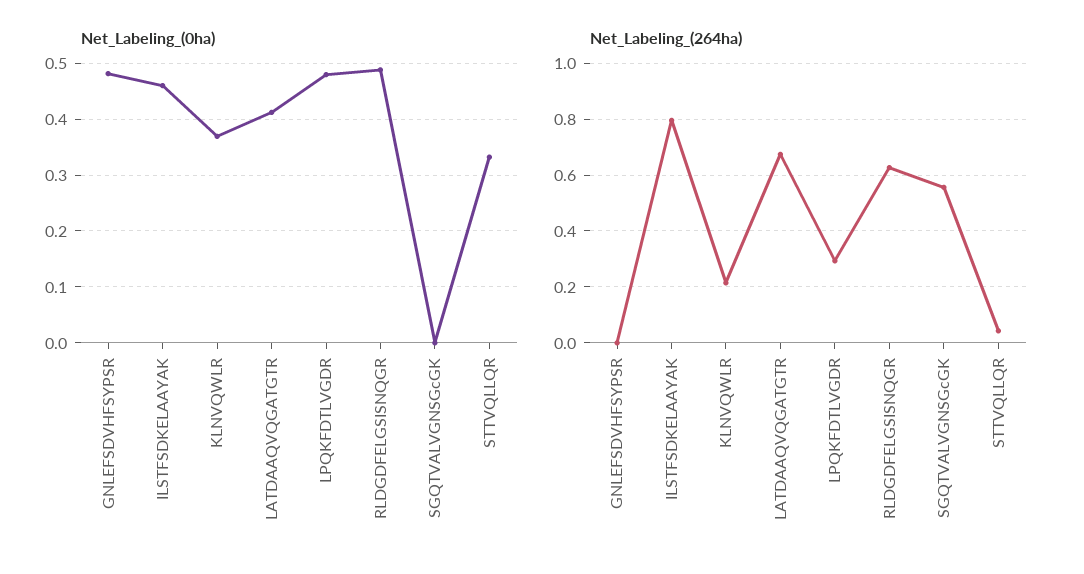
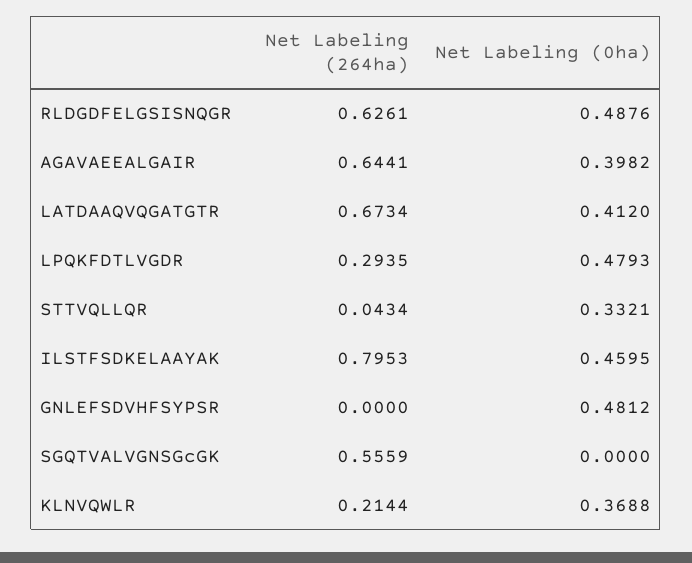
  {
    "Net_Labeling_(0ha)": {
      "GNLEFSDVHFSYPSR": 0.4812,
      "ILSTFSDKELAAYAK": 0.4595,
      "KLNVQWLR": 0.3688,
      "LATDAAQVQGATGTR": 0.412,
      "LPQKFDTLVGDR": 0.4793,
      "RLDGDFELGSISNQGR": 0.4876,
      "SGQTVALVGNSGcGK": 0,
-     "STTVQLLQR": 0.3321
+     "STTVQLLQR": 0.3321,
+     "AGAVAEEALGAIR": 0.3982
    },
    "Net_Labeling_(264ha)": {
      "GNLEFSDVHFSYPSR": 0,
      "ILSTFSDKELAAYAK": 0.7953,
      "KLNVQWLR": 0.2144,
      "LATDAAQVQGATGTR": 0.6734,
      "LPQKFDTLVGDR": 0.2935,
      "RLDGDFELGSISNQGR": 0.6261,
      "SGQTVALVGNSGcGK": 0.5559,
-     "STTVQLLQR": 0.0434
+     "STTVQLLQR": 0.0434,
+     "AGAVAEEALGAIR": 0.6441
    }
  }

